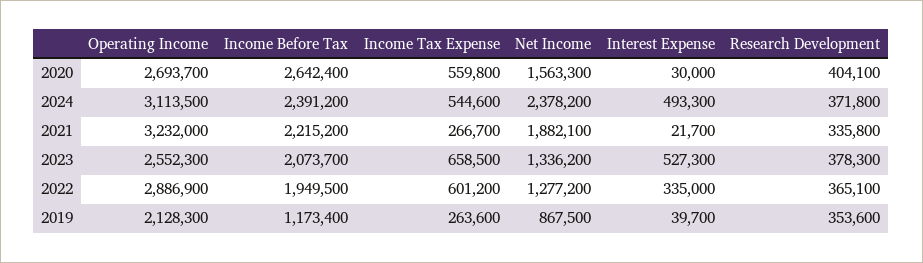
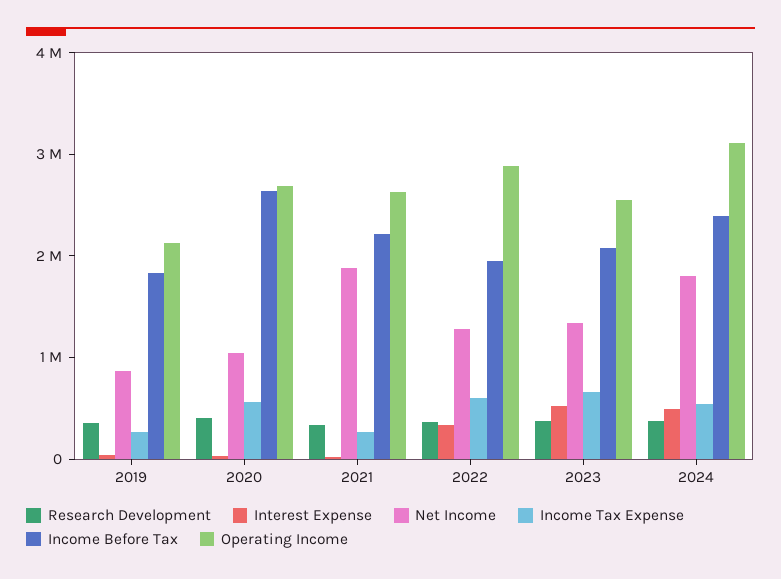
  {
    "Operating Income": {
      "2020": 2693700,
      "2024": 3113500,
-     "2021": 3232000,
+     "2021": 2600000,
      "2023": 2552300,
      "2022": 2886900,
      "2019": 2128300
    },
    "Income Before Tax": {
      "2020": 2642400,
      "2024": 2391200,
      "2021": 2215200,
      "2023": 2073700,
      "2022": 1949500,
-     "2019": 1173400
+     "2019": 1800000
    },
    "Income Tax Expense": {
      "2020": 559800,
      "2024": 544600,
      "2021": 266700,
      "2023": 658500,
      "2022": 601200,
      "2019": 263600
    },
    "Net Income": {
-     "2020": 1563300,
+     "2020": 1000000,
-     "2024": 2378200,
+     "2024": 1800000,
      "2021": 1882100,
      "2023": 1336200,
      "2022": 1277200,
      "2019": 867500
    },
    "Interest Expense": {
      "2020": 30000,
      "2024": 493300,
      "2021": 21700,
      "2023": 527300,
      "2022": 335000,
      "2019": 39700
    },
    "Research Development": {
      "2020": 404100,
      "2024": 371800,
      "2021": 335800,
      "2023": 378300,
      "2022": 365100,
      "2019": 353600
    }
  }

